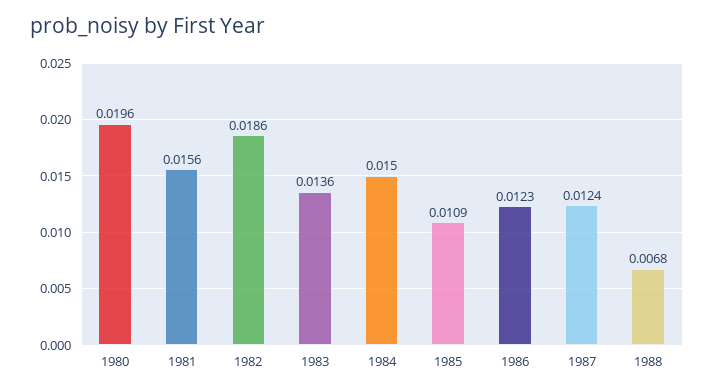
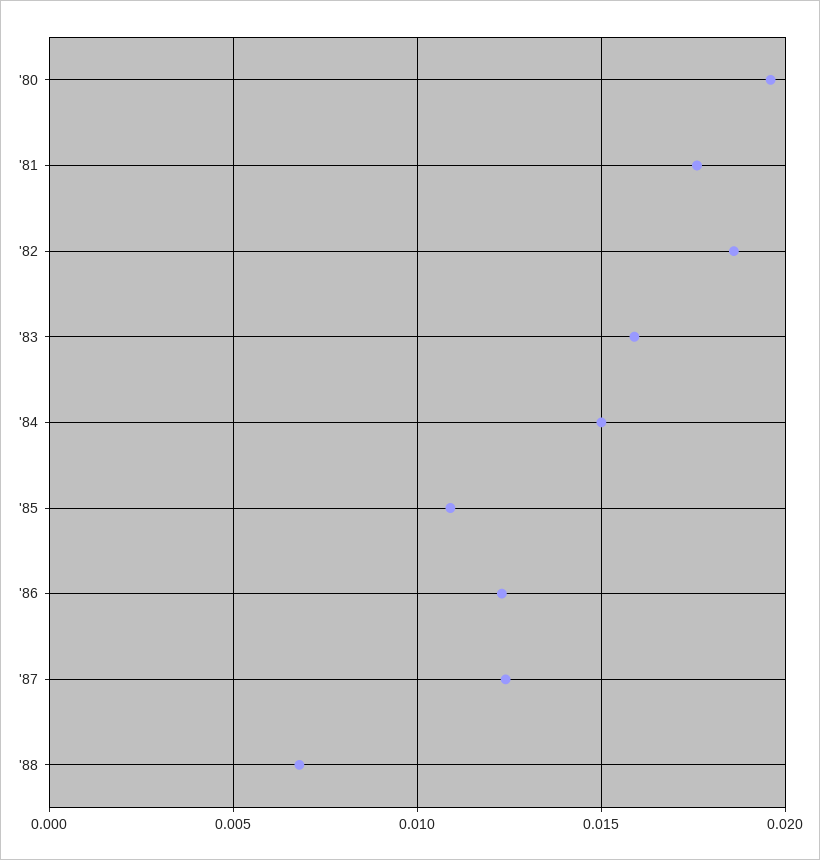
  {
    "1980": 0.0196,
-   "1981": 0.0156,
+   "1981": 0.0175,
    "1982": 0.0186,
-   "1983": 0.0136,
+   "1983": 0.016,
    "1984": 0.015,
    "1985": 0.0109,
    "1986": 0.0123,
    "1987": 0.0124,
    "1988": 0.0068
  }

